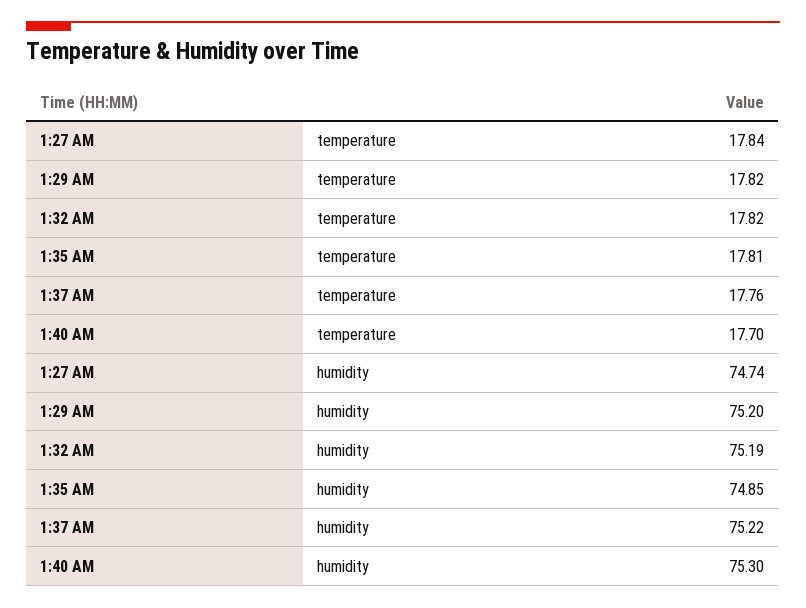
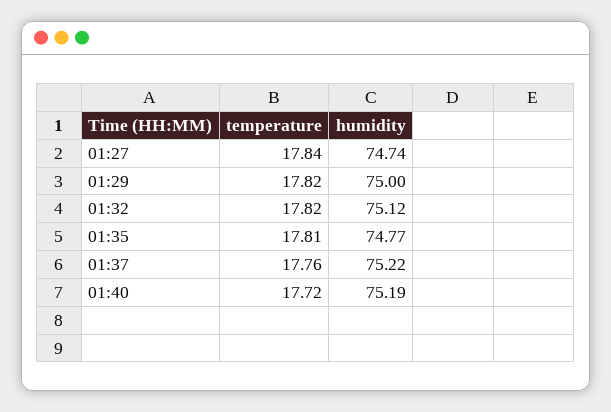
  {
    "1:27 AM": {
      "temperature": 17.84,
      "humidity": 74.74
    },
    "1:29 AM": {
      "temperature": 17.82,
-     "humidity": 75.2
+     "humidity": 75
    },
    "1:32 AM": {
      "temperature": 17.82,
-     "humidity": 75.19
+     "humidity": 75.12
    },
    "1:35 AM": {
      "temperature": 17.81,
-     "humidity": 74.85
+     "humidity": 74.77
    },
    "1:37 AM": {
      "temperature": 17.76,
      "humidity": 75.22
    },
    "1:40 AM": {
-     "temperature": 17.7,
+     "temperature": 17.72,
-     "humidity": 75.3
+     "humidity": 75.19
    }
  }

